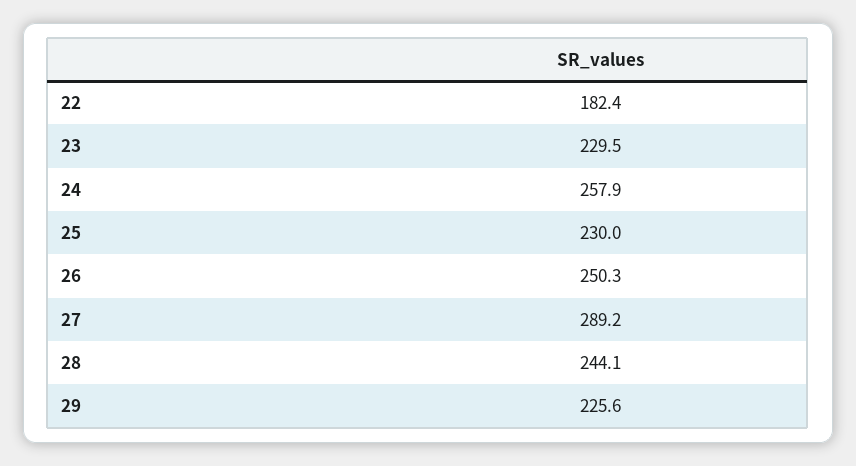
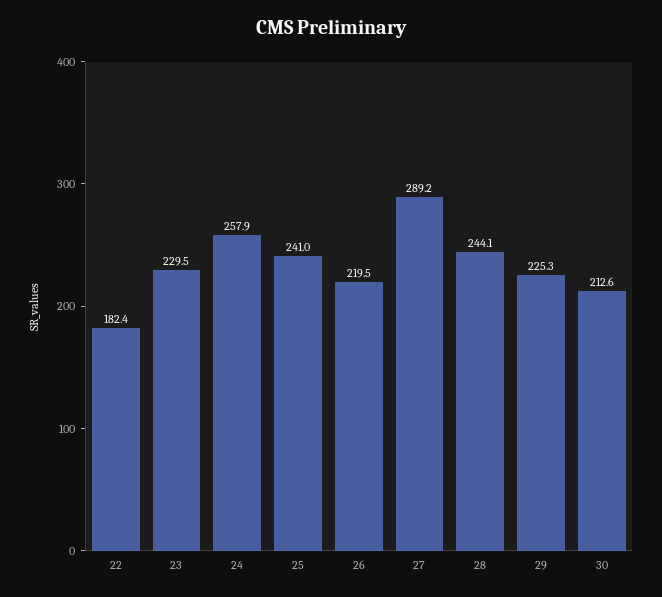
  {
    "22": 182.4,
    "23": 229.5,
    "24": 257.9,
-   "25": 230,
+   "25": 241,
-   "26": 250.3,
+   "26": 219.5,
    "27": 289.2,
    "28": 244.1,
-   "29": 225.6
+   "29": 225.3,
+   "30": 212.6
  }

